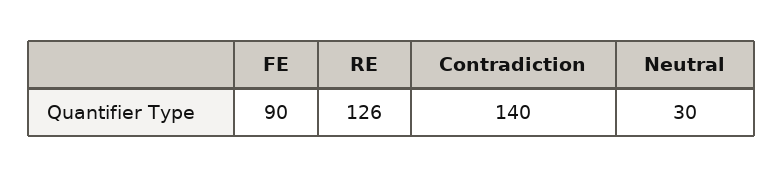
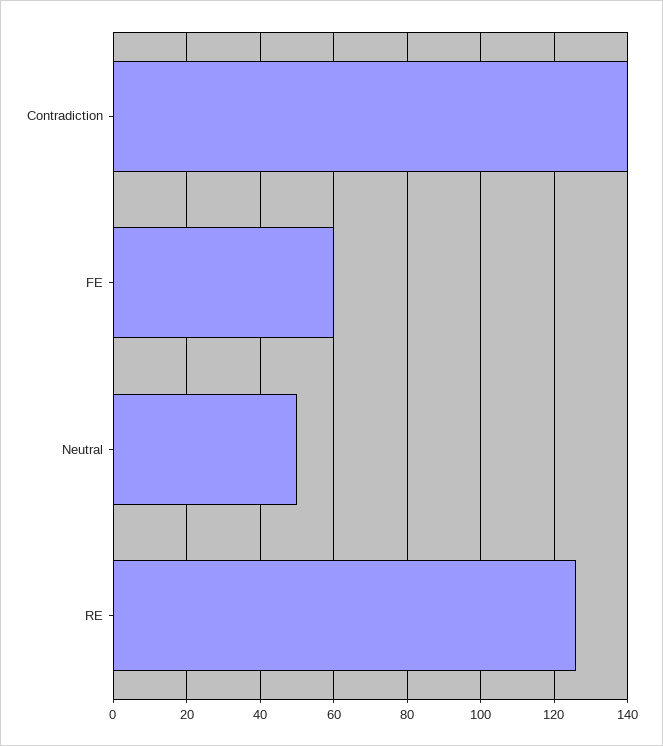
  {
-   "FE": 90,
+   "FE": 60,
    "RE": 126,
    "Contradiction": 140,
-   "Neutral": 30
+   "Neutral": 50
  }

